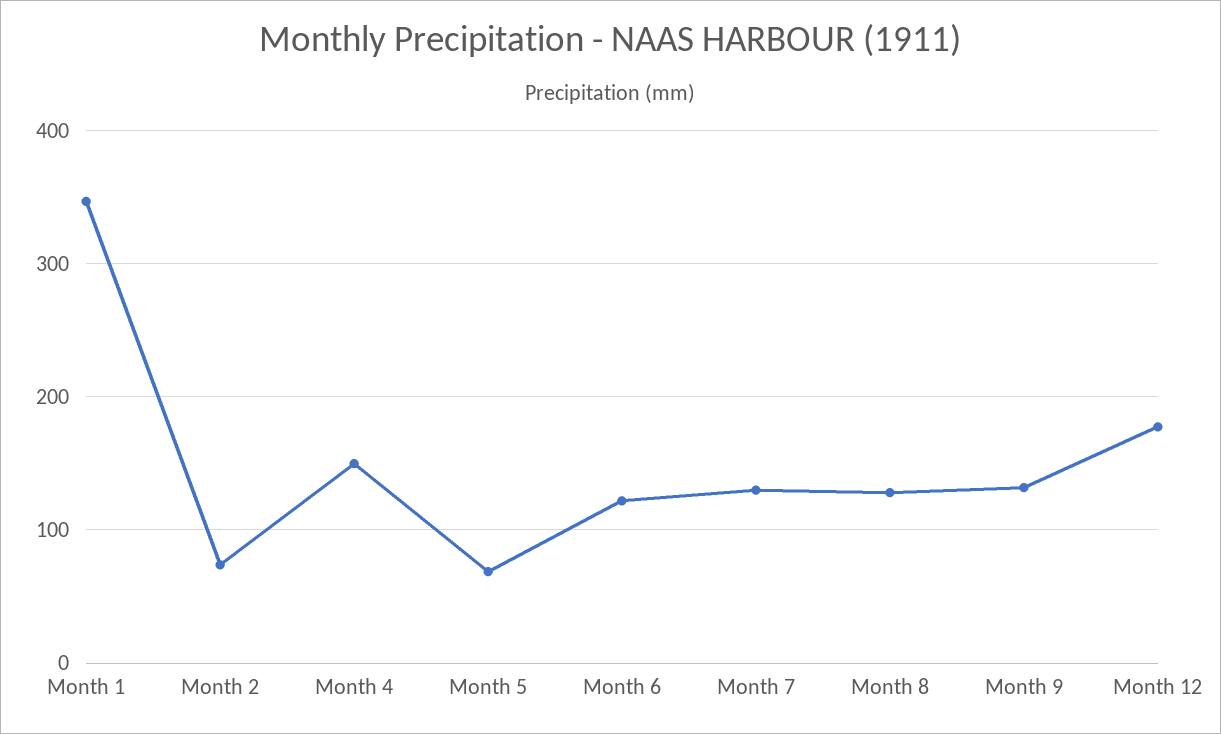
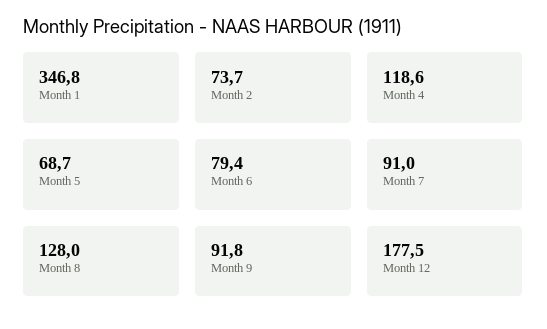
  {
    "Month 1": 346.8,
    "Month 2": 73.7,
-   "Month 4": 150,
+   "Month 4": 118.6,
    "Month 5": 68.7,
-   "Month 6": 120,
+   "Month 6": 79.4,
-   "Month 7": 130,
+   "Month 7": 91,
    "Month 8": 128,
-   "Month 9": 130,
+   "Month 9": 91.8,
    "Month 12": 177.5
  }

